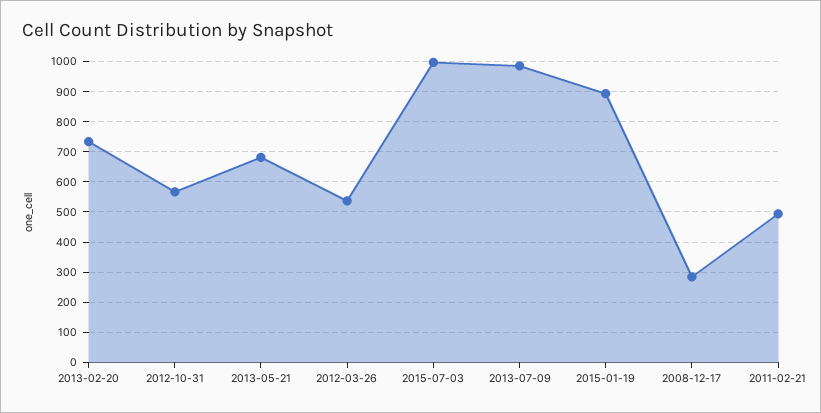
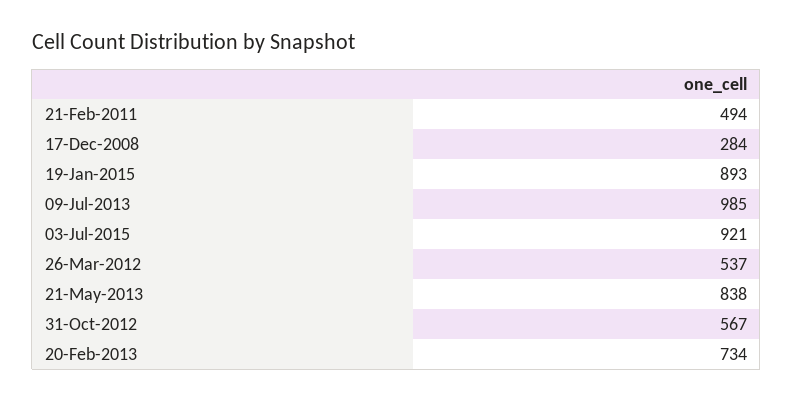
  {
    "2013-02-20": 734,
    "2012-10-31": 567,
-   "2013-05-21": 680,
+   "2013-05-21": 838,
    "2012-03-26": 537,
-   "2015-07-03": 1000,
+   "2015-07-03": 921,
    "2013-07-09": 985,
    "2015-01-19": 893,
    "2008-12-17": 284,
    "2011-02-21": 494
  }

